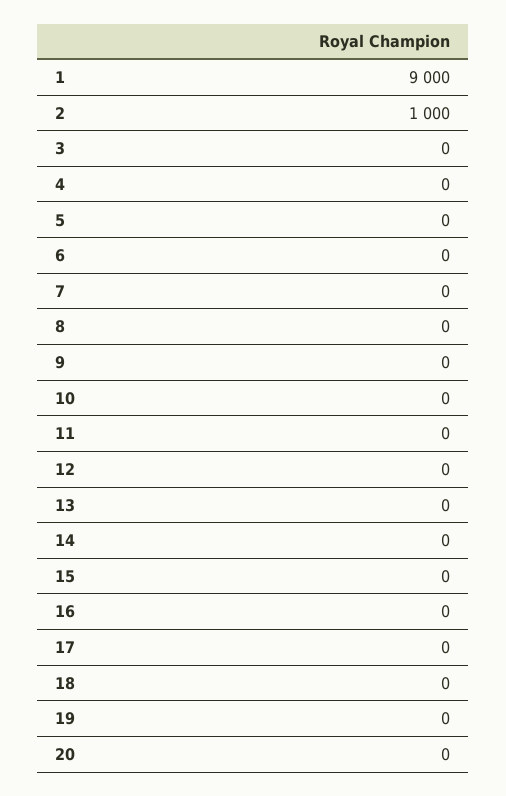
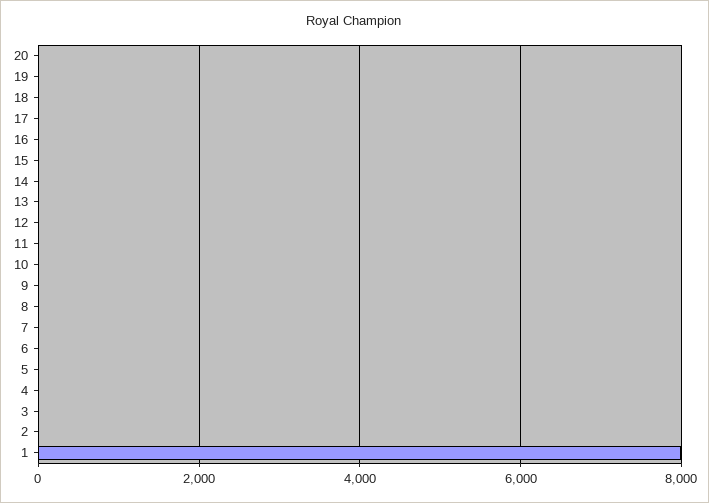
  {
-   "1": 9000,
+   "1": 8000,
-   "2": 1000,
+   "2": 0,
    "3": 0,
    "4": 0,
    "5": 0,
    "6": 0,
    "7": 0,
    "8": 0,
    "9": 0,
    "10": 0,
    "11": 0,
    "12": 0,
    "13": 0,
    "14": 0,
    "15": 0,
    "16": 0,
    "17": 0,
    "18": 0,
    "19": 0,
    "20": 0
  }

